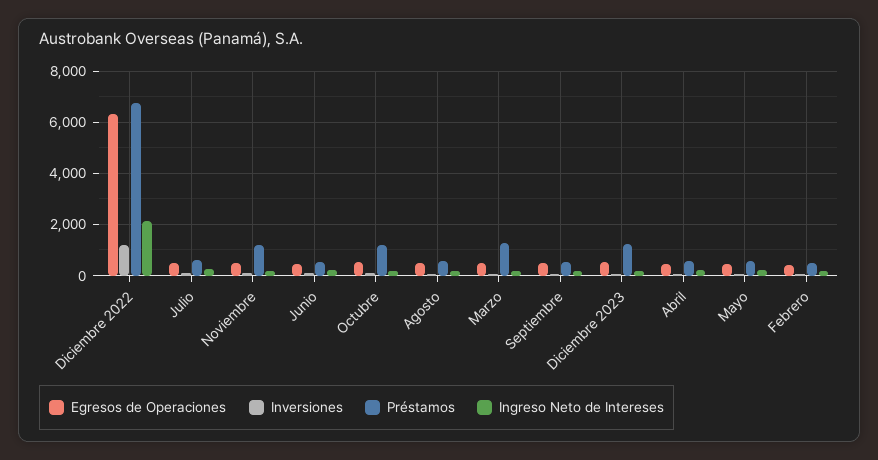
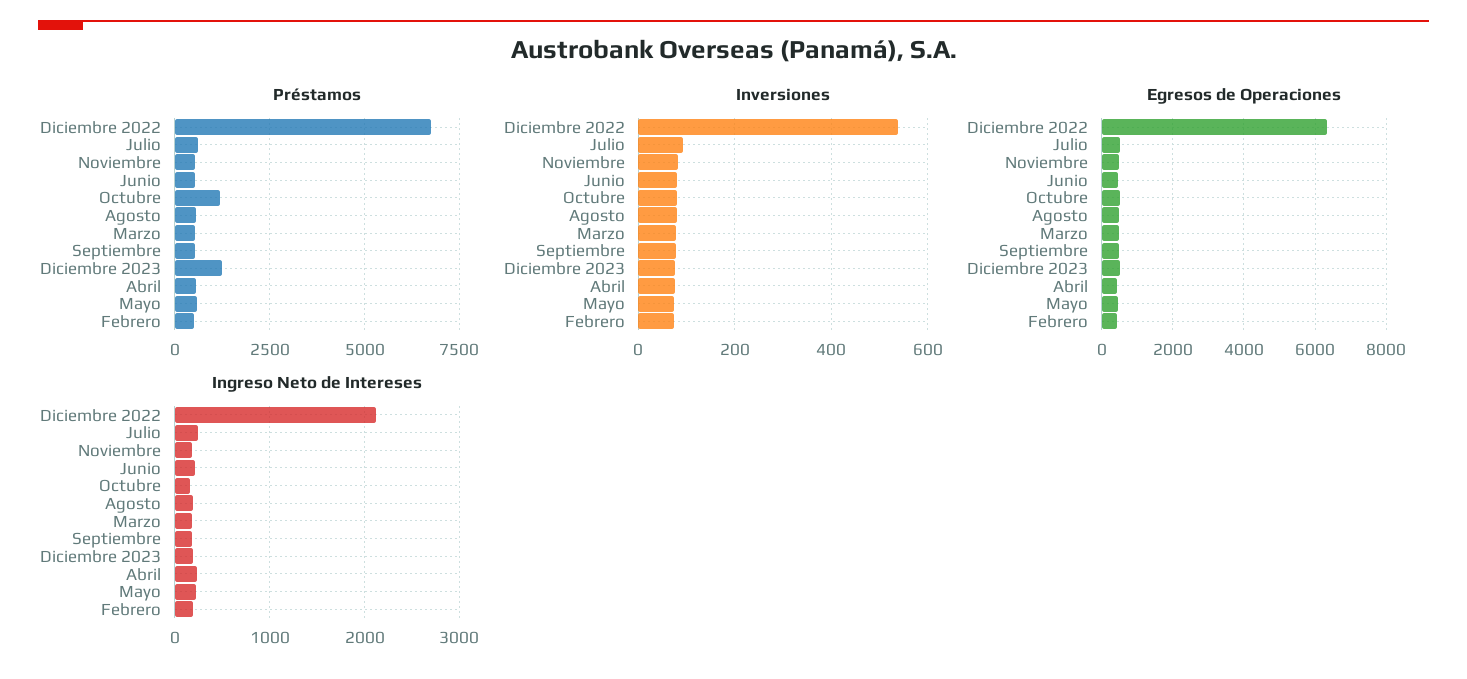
  {
    "Egresos de Operaciones": {
      "Diciembre 2022": 6400,
      "Julio": 600,
      "Noviembre": 400,
      "Junio": 400,
      "Octubre": 600,
      "Agosto": 600,
      "Marzo": 400,
      "Septiembre": 400,
      "Diciembre 2023": 600,
      "Abril": 400,
      "Mayo": 400,
      "Febrero": 400
    },
    "Inversiones": {
-     "Diciembre 2022": 1250,
+     "Diciembre 2022": 540,
      "Julio": 100,
      "Noviembre": 80,
      "Junio": 80,
      "Octubre": 80,
      "Agosto": 80,
      "Marzo": 80,
      "Septiembre": 80,
      "Diciembre 2023": 80,
      "Abril": 80,
      "Mayo": 80,
      "Febrero": 80
    },
    "Préstamos": {
      "Diciembre 2022": 6750,
      "Julio": 500,
-     "Noviembre": 1250,
+     "Noviembre": 500,
      "Junio": 500,
      "Octubre": 1250,
      "Agosto": 500,
-     "Marzo": 1250,
+     "Marzo": 500,
      "Septiembre": 500,
      "Diciembre 2023": 1250,
      "Abril": 500,
      "Mayo": 500,
      "Febrero": 500
    },
    "Ingreso Neto de Intereses": {
      "Diciembre 2022": 2100,
      "Julio": 200,
      "Noviembre": 200,
      "Junio": 200,
      "Octubre": 200,
      "Agosto": 200,
      "Marzo": 200,
      "Septiembre": 200,
      "Diciembre 2023": 200,
      "Abril": 200,
      "Mayo": 200,
      "Febrero": 200
    }
  }

